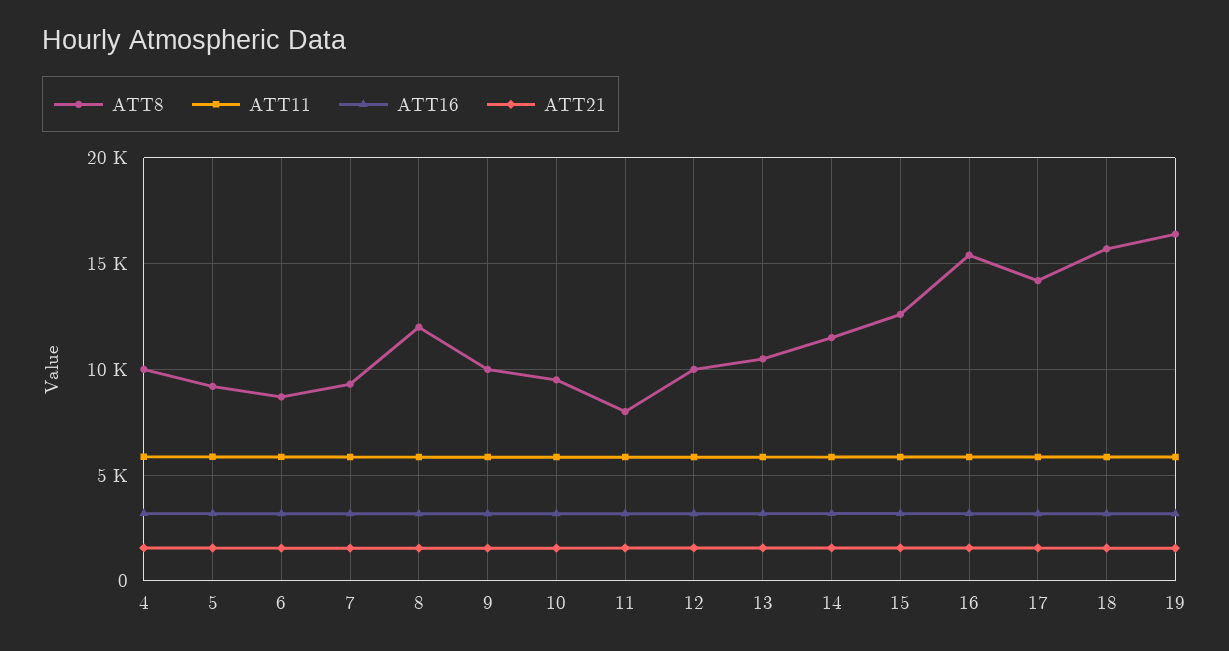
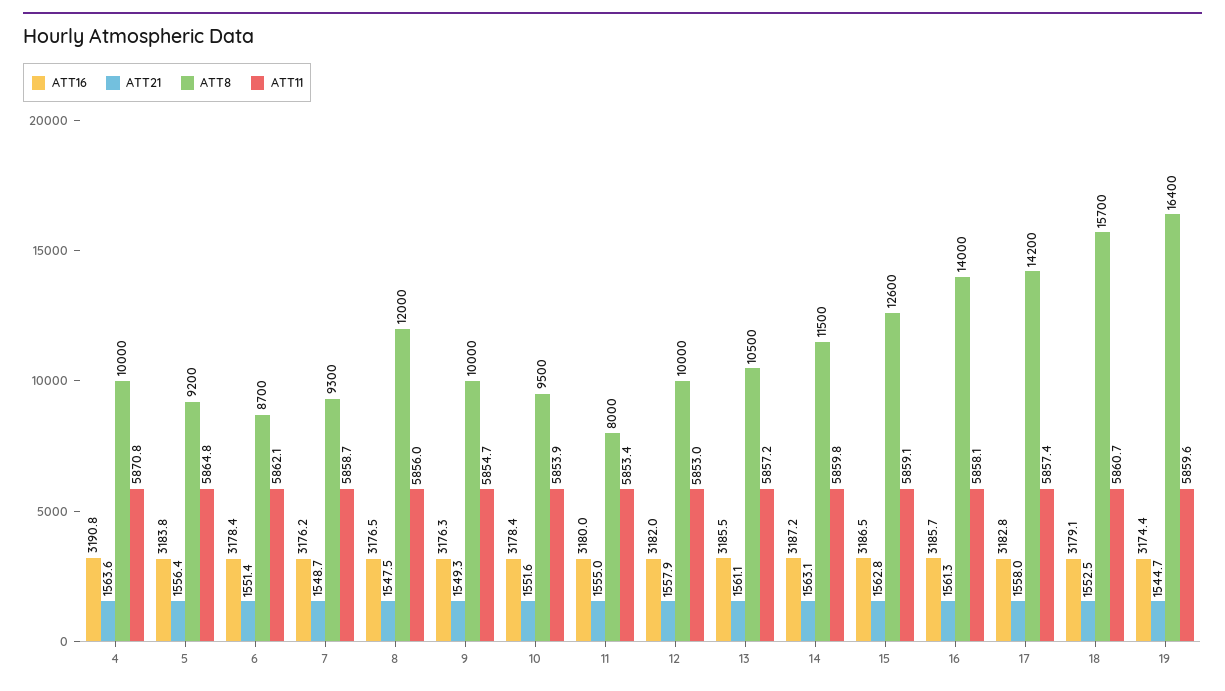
  {
    "ATT8": {
      "4": 10000,
      "5": 9200,
      "6": 8700,
      "7": 9300,
      "8": 12000,
      "9": 10000,
      "10": 9500,
      "11": 8000,
      "12": 10000,
      "13": 10500,
      "14": 11500,
      "15": 12600,
-     "16": 15500,
+     "16": 14000,
      "17": 14200,
      "18": 15700,
      "19": 16400
    },
    "ATT11": {
      "4": 5870.8,
      "5": 5864.8,
      "6": 5862.1,
      "7": 5858.7,
      "8": 5856,
      "9": 5854.7,
      "10": 5853.9,
      "11": 5853.4,
      "12": 5853,
      "13": 5857.2,
      "14": 5859.8,
      "15": 5859.1,
      "16": 5858.1,
      "17": 5857.4,
      "18": 5860.7,
      "19": 5859.6
    },
    "ATT16": {
      "4": 3190.8,
      "5": 3183.8,
      "6": 3178.4,
      "7": 3176.2,
      "8": 3176.5,
      "9": 3176.3,
      "10": 3178.4,
      "11": 3180,
      "12": 3182,
      "13": 3185.5,
      "14": 3187.2,
      "15": 3186.5,
      "16": 3185.7,
      "17": 3182.8,
      "18": 3179.1,
      "19": 3174.4
    },
    "ATT21": {
      "4": 1563.6,
      "5": 1556.4,
      "6": 1551.4,
      "7": 1548.7,
      "8": 1547.5,
      "9": 1549.3,
      "10": 1551.6,
      "11": 1555,
      "12": 1557.9,
      "13": 1561.1,
      "14": 1563.1,
      "15": 1562.8,
      "16": 1561.3,
      "17": 1558,
      "18": 1552.5,
      "19": 1544.7
    }
  }

